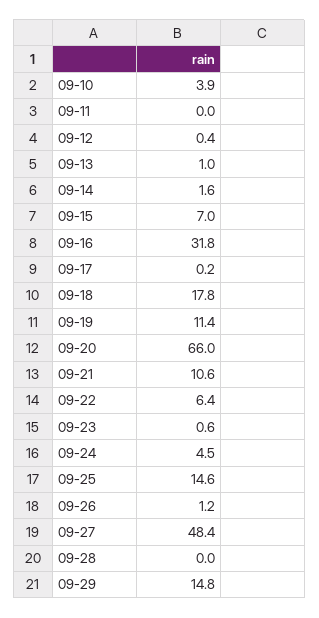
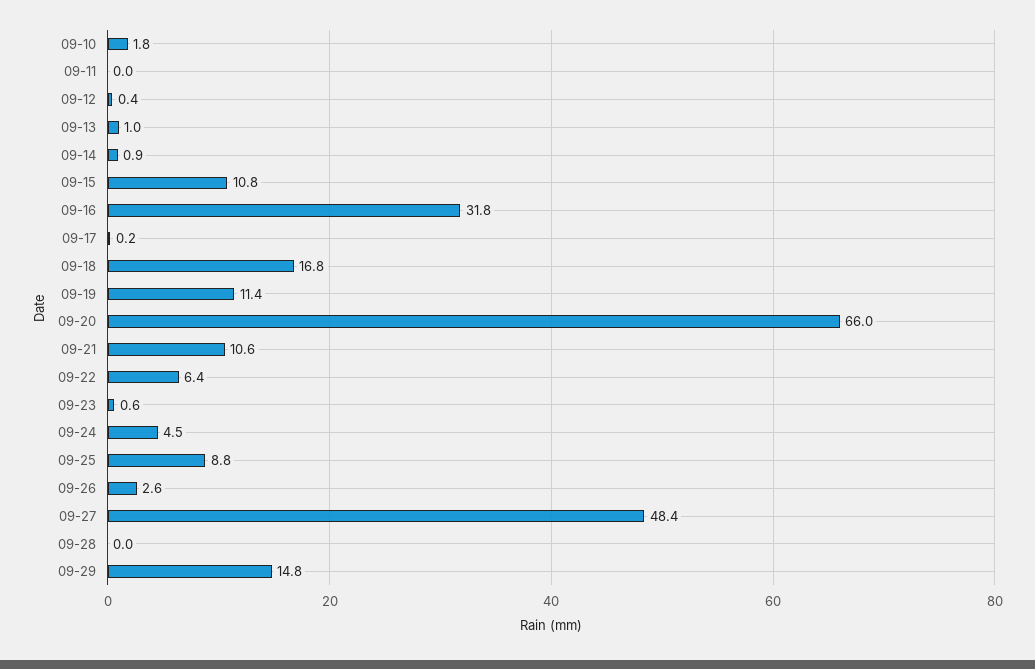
  {
-   "09-10": 3.9,
+   "09-10": 1.8,
    "09-11": 0,
    "09-12": 0.4,
    "09-13": 1,
-   "09-14": 1.6,
+   "09-14": 0.9,
-   "09-15": 7,
+   "09-15": 10.8,
    "09-16": 31.8,
    "09-17": 0.2,
-   "09-18": 17.8,
+   "09-18": 16.8,
    "09-19": 11.4,
    "09-20": 66,
    "09-21": 10.6,
    "09-22": 6.4,
    "09-23": 0.6,
    "09-24": 4.5,
-   "09-25": 14.6,
+   "09-25": 8.8,
-   "09-26": 1.2,
+   "09-26": 2.6,
    "09-27": 48.4,
    "09-28": 0,
    "09-29": 14.8
  }

